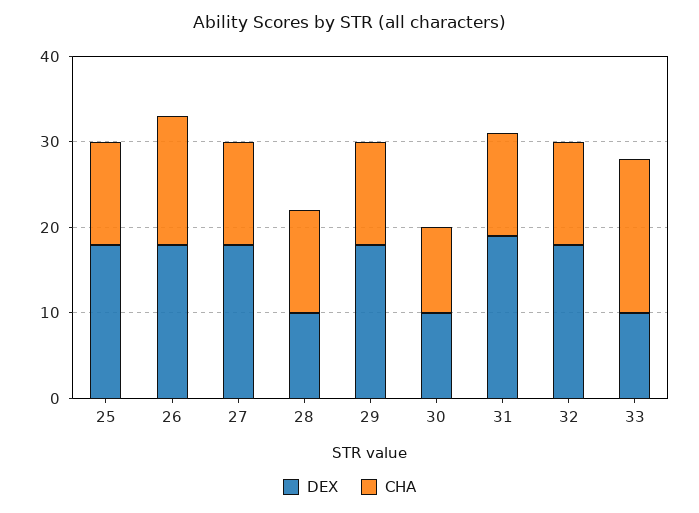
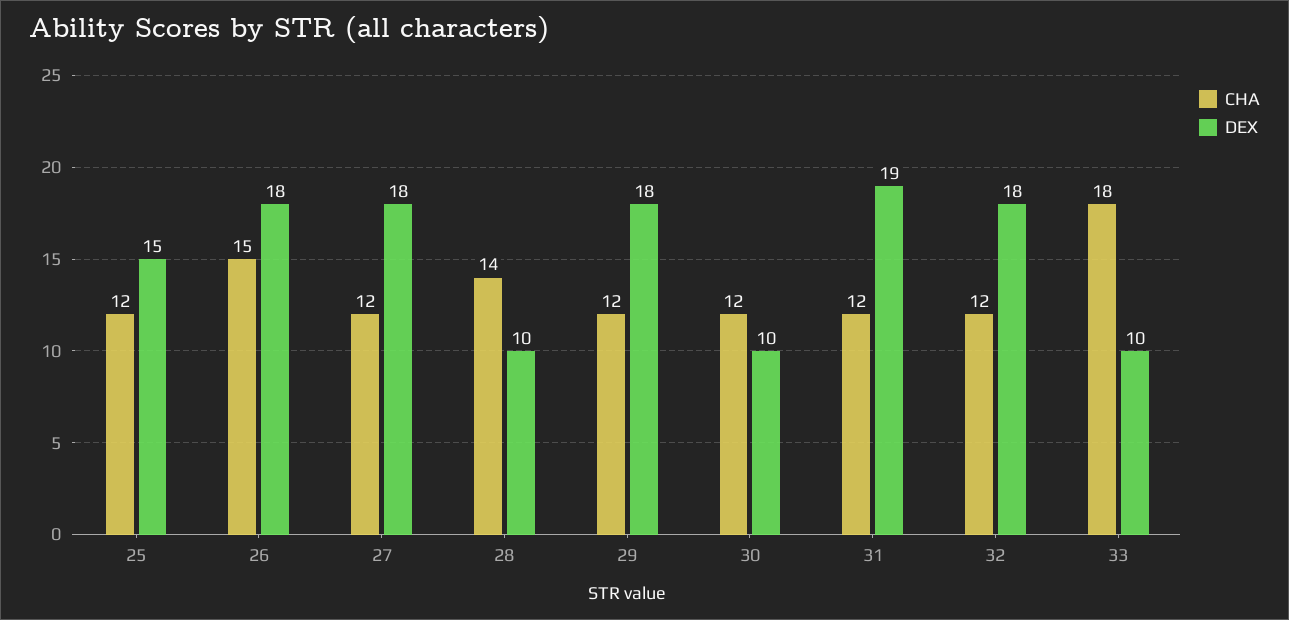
  {
    "DEX": {
-     "25": 18,
+     "25": 15,
      "26": 18,
      "27": 18,
      "28": 10,
      "29": 18,
      "30": 10,
      "31": 19,
      "32": 18,
      "33": 10
    },
    "CHA": {
      "25": 12,
      "26": 15,
      "27": 12,
-     "28": 12,
+     "28": 14,
      "29": 12,
-     "30": 10,
+     "30": 12,
      "31": 12,
      "32": 12,
      "33": 18
    }
  }

